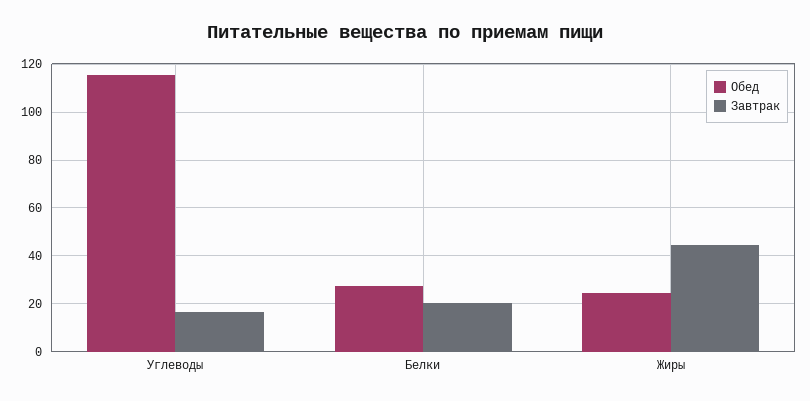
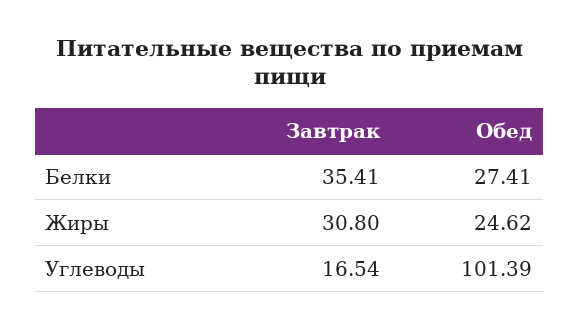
  {
    "Обед": {
-     "Углеводы": 115,
+     "Углеводы": 101.39,
      "Белки": 27.41,
      "Жиры": 24.62
    },
    "Завтрак": {
      "Углеводы": 16.54,
-     "Белки": 20,
+     "Белки": 35.41,
-     "Жиры": 45
+     "Жиры": 30.8
    }
  }

